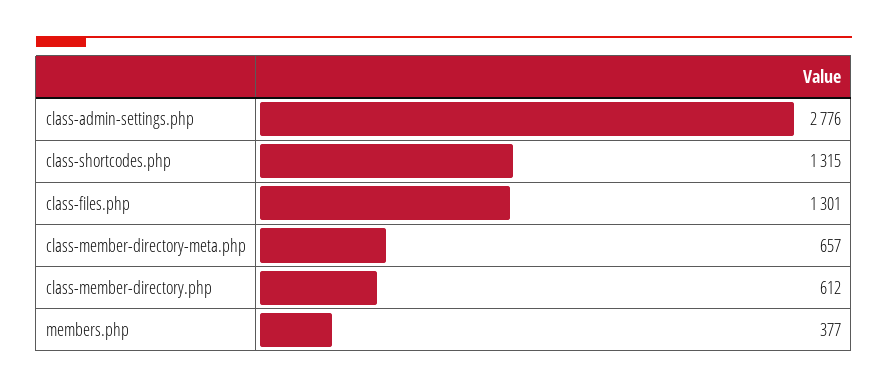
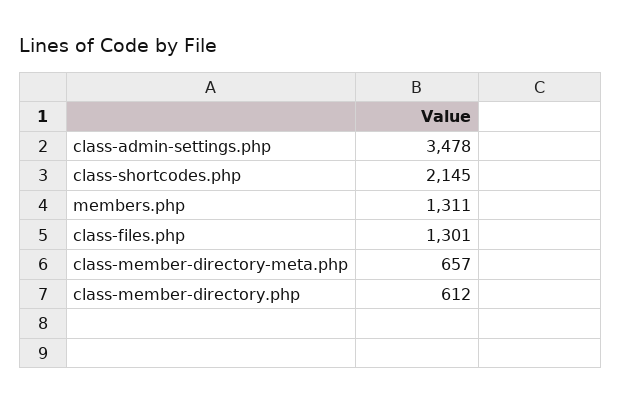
  {
-   "class-admin-settings.php": 2776,
+   "class-admin-settings.php": 3478,
-   "class-shortcodes.php": 1315,
+   "class-shortcodes.php": 2145,
    "class-files.php": 1301,
    "class-member-directory-meta.php": 657,
    "class-member-directory.php": 612,
-   "members.php": 377
+   "members.php": 1311
  }

